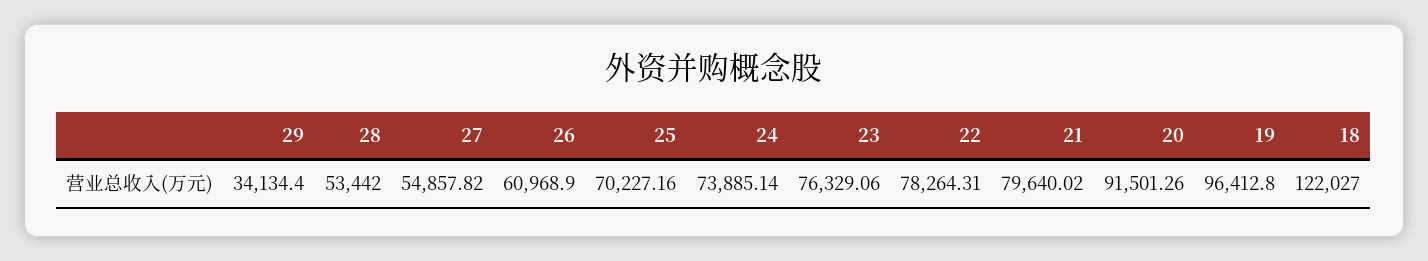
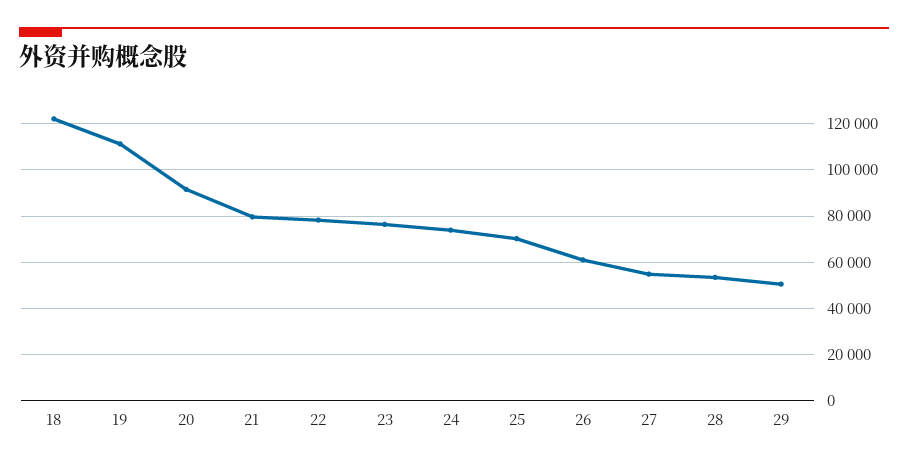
  {
-   "29": 34134.4,
+   "29": 50000,
    "28": 53442,
    "27": 54857.82,
    "26": 60968.9,
    "25": 70227.16,
    "24": 73885.14,
    "23": 76329.06,
    "22": 78264.31,
    "21": 79640.02,
    "20": 91501.26,
-   "19": 96412.8,
+   "19": 110000,
    "18": 122027
  }

